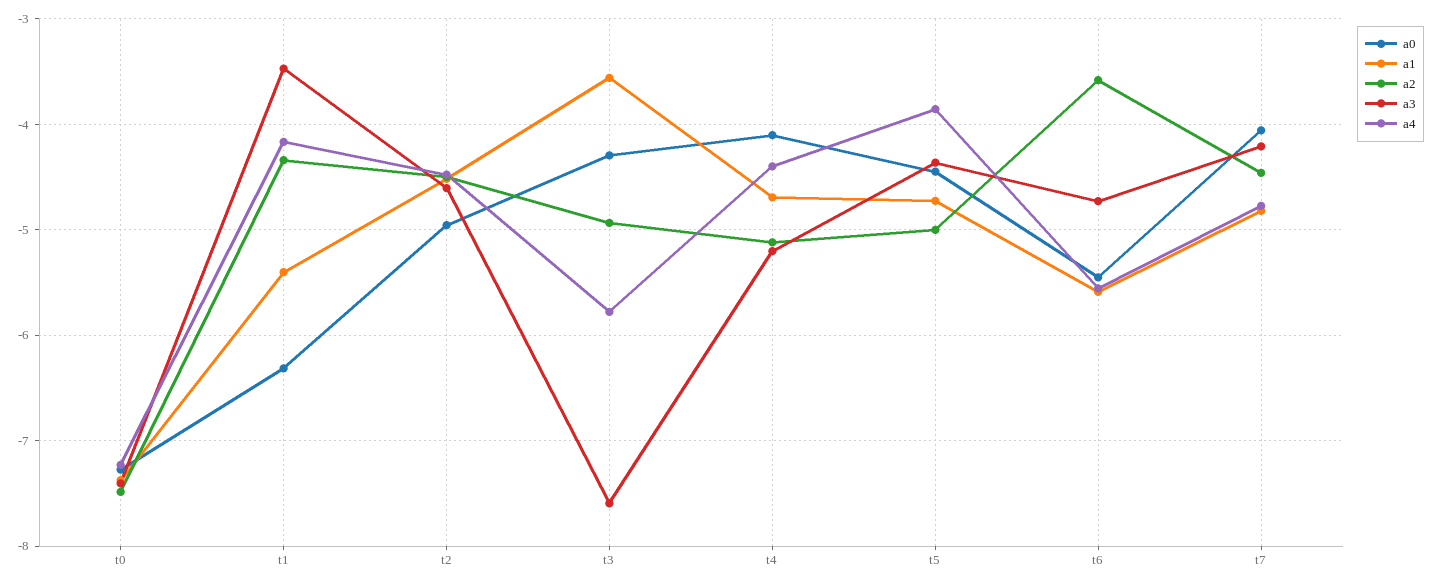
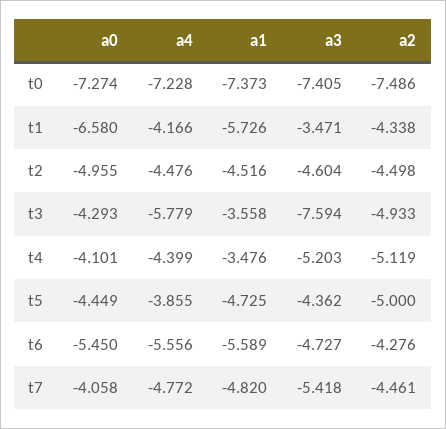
  {
    "a0": {
      "t0": -7.274,
-     "t1": -6.3,
+     "t1": -6.58,
      "t2": -4.955,
      "t3": -4.293,
      "t4": -4.101,
      "t5": -4.449,
      "t6": -5.45,
      "t7": -4.058
    },
    "a1": {
      "t0": -7.373,
-     "t1": -5.4,
+     "t1": -5.726,
      "t2": -4.516,
      "t3": -3.558,
-     "t4": -4.7,
+     "t4": -3.476,
      "t5": -4.725,
      "t6": -5.589,
      "t7": -4.82
    },
    "a2": {
      "t0": -7.486,
      "t1": -4.338,
      "t2": -4.498,
      "t3": -4.933,
      "t4": -5.119,
      "t5": -5,
-     "t6": -3.6,
+     "t6": -4.276,
      "t7": -4.461
    },
    "a3": {
      "t0": -7.405,
      "t1": -3.471,
      "t2": -4.604,
      "t3": -7.594,
      "t4": -5.203,
      "t5": -4.362,
      "t6": -4.727,
-     "t7": -4.2
+     "t7": -5.418
    },
    "a4": {
      "t0": -7.228,
      "t1": -4.166,
      "t2": -4.476,
      "t3": -5.779,
      "t4": -4.399,
      "t5": -3.855,
      "t6": -5.556,
      "t7": -4.772
    }
  }

